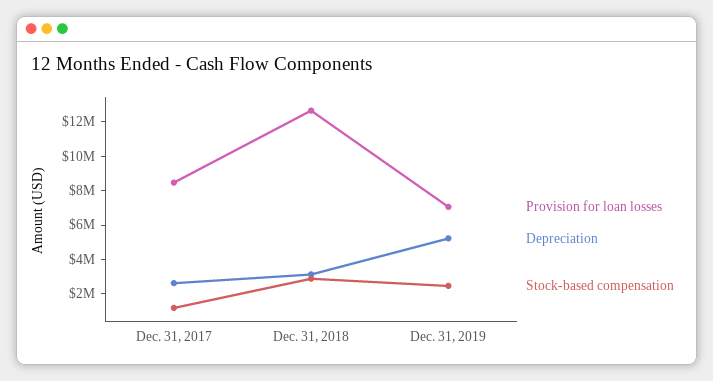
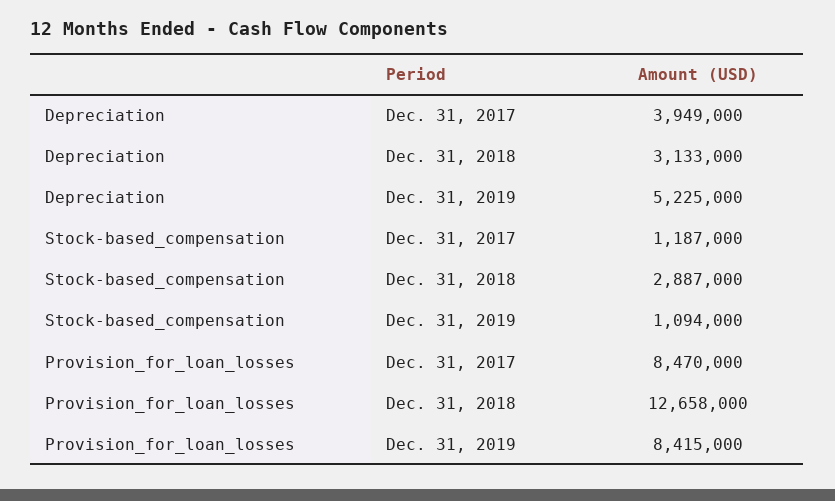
  {
    "Provision for loan losses": {
      "Dec. 31, 2017": 8470000,
      "Dec. 31, 2018": 12658000,
-     "Dec. 31, 2019": 7000000
+     "Dec. 31, 2019": 8415000
    },
    "Depreciation": {
-     "Dec. 31, 2017": 2500000,
+     "Dec. 31, 2017": 3949000,
      "Dec. 31, 2018": 3133000,
      "Dec. 31, 2019": 5225000
    },
    "Stock-based compensation": {
      "Dec. 31, 2017": 1187000,
      "Dec. 31, 2018": 2887000,
-     "Dec. 31, 2019": 2500000
+     "Dec. 31, 2019": 1094000
    }
  }

